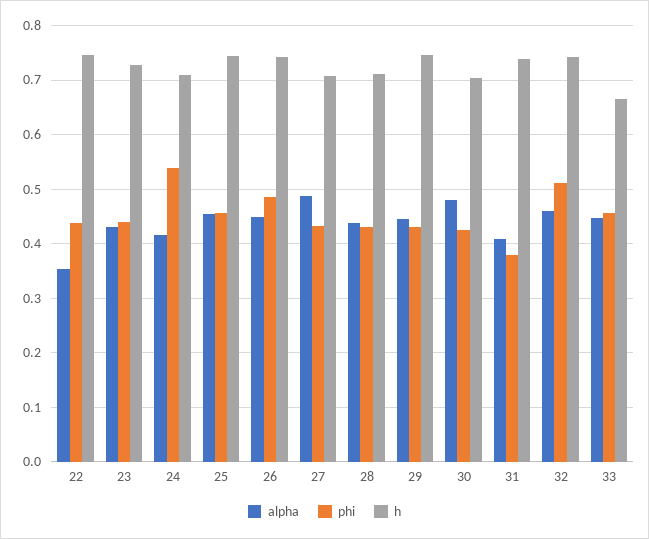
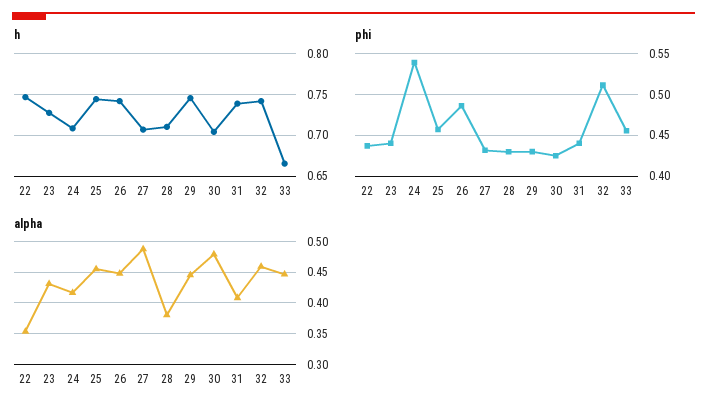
  {
    "alpha": {
      "22": 0.35,
      "23": 0.43,
      "24": 0.42,
      "25": 0.46,
      "26": 0.45,
      "27": 0.49,
-     "28": 0.44,
+     "28": 0.38,
      "29": 0.45,
      "30": 0.48,
      "31": 0.41,
      "32": 0.46,
      "33": 0.45
    },
    "phi": {
      "22": 0.44,
      "23": 0.44,
      "24": 0.54,
      "25": 0.46,
      "26": 0.49,
      "27": 0.43,
      "28": 0.43,
      "29": 0.43,
      "30": 0.42,
-     "31": 0.38,
+     "31": 0.44,
      "32": 0.51,
      "33": 0.46
    },
    "h": {
      "22": 0.75,
      "23": 0.73,
      "24": 0.71,
      "25": 0.74,
      "26": 0.74,
      "27": 0.71,
      "28": 0.71,
      "29": 0.75,
      "30": 0.7,
      "31": 0.74,
      "32": 0.74,
      "33": 0.67
    }
  }

